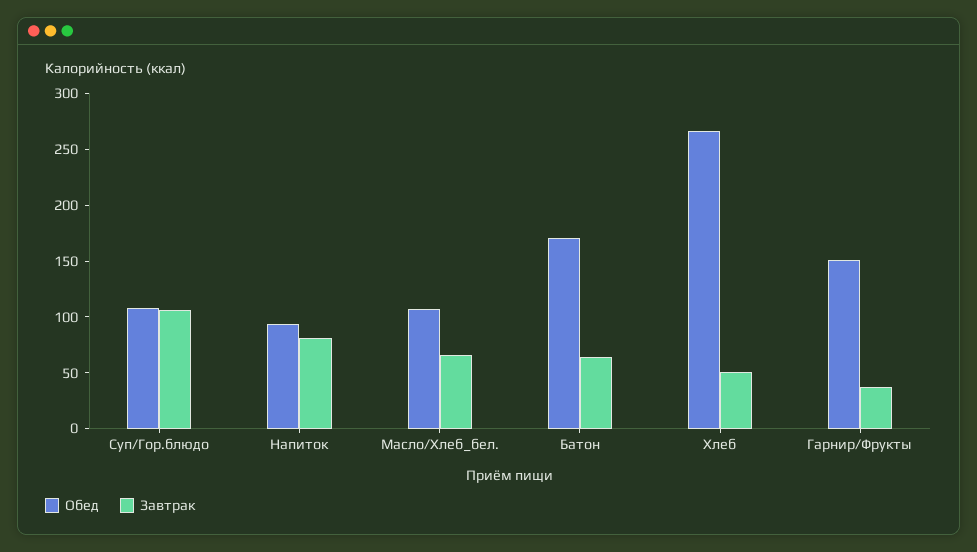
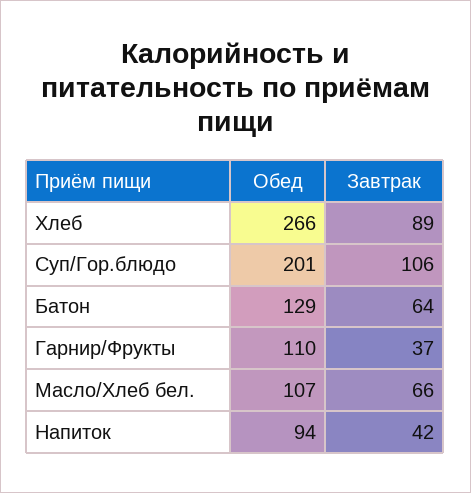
  {
    "Обед": {
-     "Суп/Гор.блюдо": 110,
+     "Суп/Гор.блюдо": 201,
      "Напиток": 94,
      "Масло/Хлеб_бел.": 107,
-     "Батон": 170,
+     "Батон": 129,
      "Хлеб": 266,
-     "Гарнир/Фрукты": 150
+     "Гарнир/Фрукты": 110
    },
    "Завтрак": {
      "Суп/Гор.блюдо": 106,
-     "Напиток": 80,
+     "Напиток": 42,
      "Масло/Хлеб_бел.": 66,
      "Батон": 64,
-     "Хлеб": 50,
+     "Хлеб": 89,
      "Гарнир/Фрукты": 37
    }
  }

